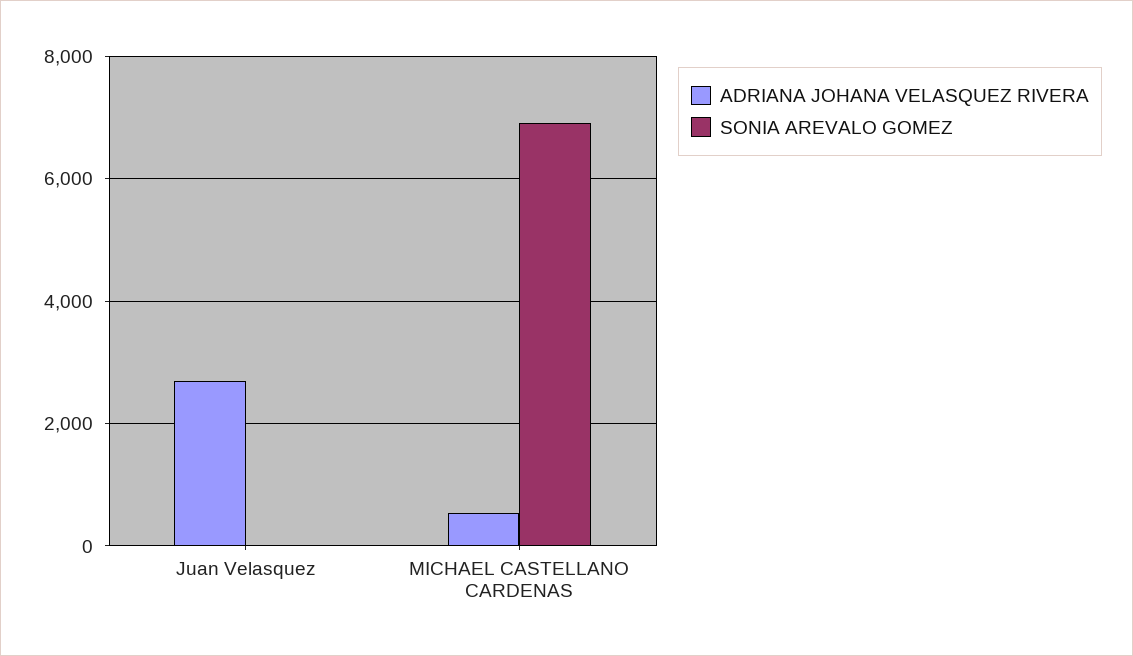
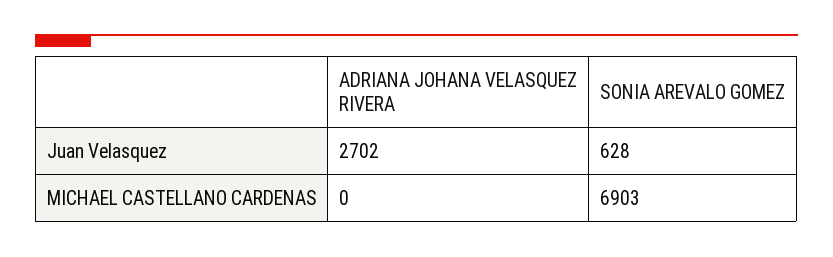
  {
    "ADRIANA JOHANA VELASQUEZ RIVERA": {
      "Juan Velasquez": 2702,
-     "MICHAEL CASTELLANO CARDENAS": 600
+     "MICHAEL CASTELLANO CARDENAS": 0
    },
    "SONIA AREVALO GOMEZ": {
-     "Juan Velasquez": 0,
+     "Juan Velasquez": 628,
      "MICHAEL CASTELLANO CARDENAS": 6903
    }
  }

